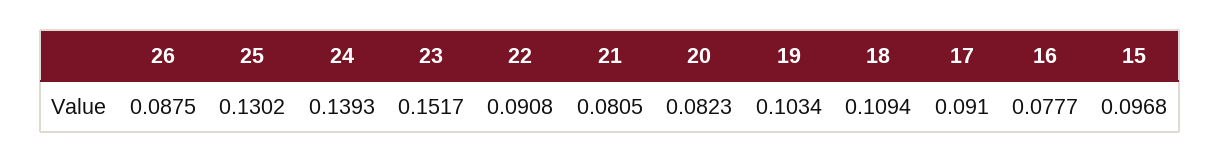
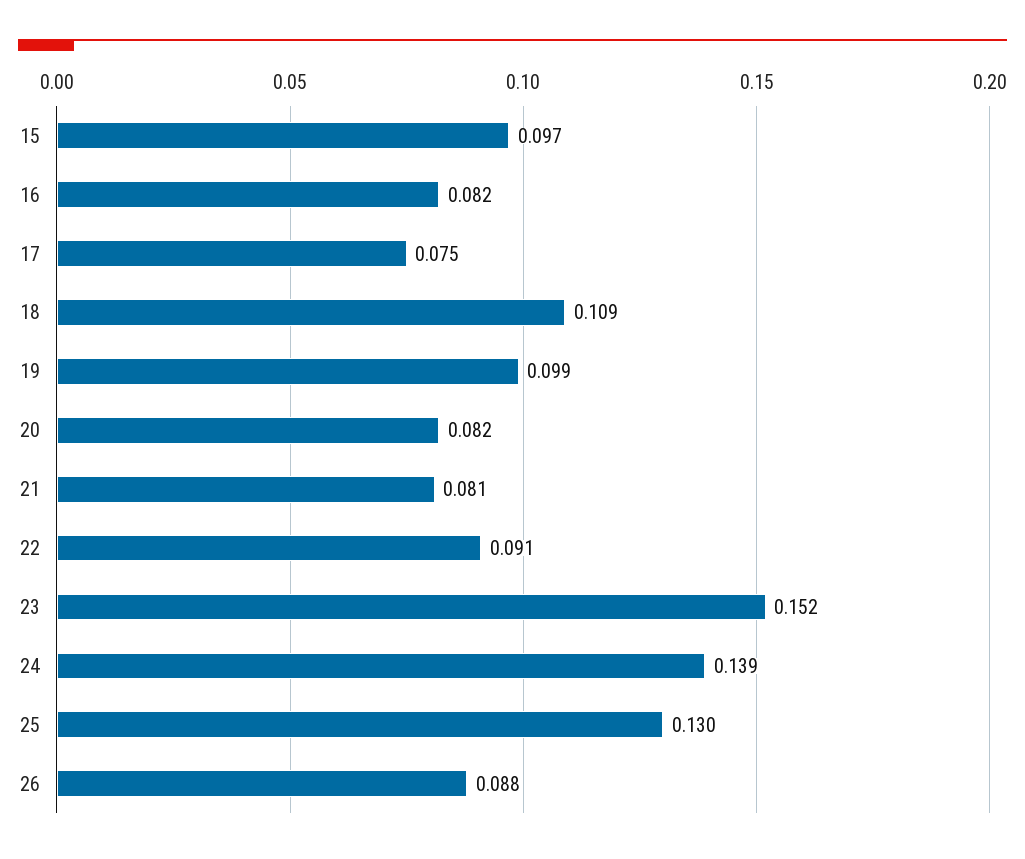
  {
    "26": 0.0875,
    "25": 0.1302,
    "24": 0.1393,
    "23": 0.1517,
    "22": 0.0908,
    "21": 0.0805,
    "20": 0.0823,
-   "19": 0.1034,
+   "19": 0.099,
    "18": 0.1094,
-   "17": 0.091,
+   "17": 0.075,
-   "16": 0.0777,
+   "16": 0.082,
    "15": 0.0968
  }

